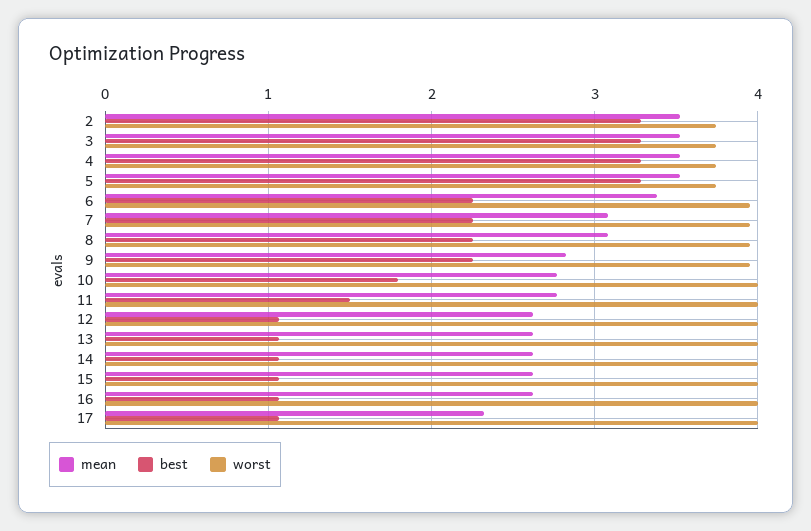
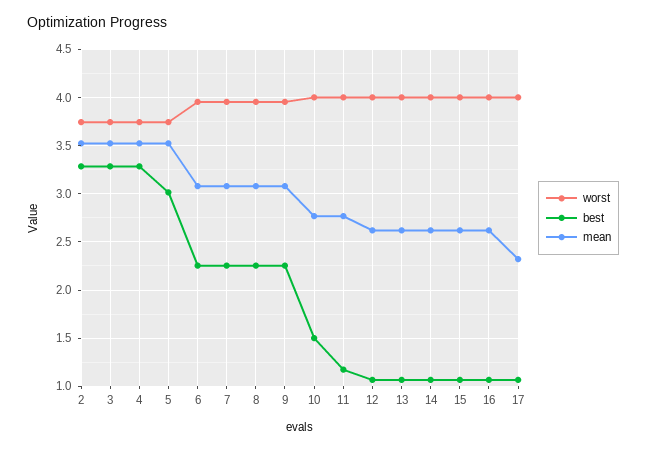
  {
    "mean": {
      "2": 3.5,
      "3": 3.5,
      "4": 3.5,
      "5": 3.5,
-     "6": 3.4,
+     "6": 3.1,
      "7": 3.1,
      "8": 3.1,
-     "9": 2.8,
+     "9": 3.1,
      "10": 2.8,
      "11": 2.8,
      "12": 2.6,
      "13": 2.6,
      "14": 2.6,
      "15": 2.6,
      "16": 2.6,
      "17": 2.3
    },
    "best": {
      "2": 3.3,
      "3": 3.3,
      "4": 3.3,
-     "5": 3.3,
+     "5": 3,
      "6": 2.3,
      "7": 2.3,
      "8": 2.3,
      "9": 2.3,
-     "10": 1.8,
+     "10": 1.5,
-     "11": 1.5,
+     "11": 1.2,
      "12": 1.1,
      "13": 1.1,
      "14": 1.1,
      "15": 1.1,
      "16": 1.1,
      "17": 1.1
    },
    "worst": {
      "2": 3.7,
      "3": 3.7,
      "4": 3.7,
      "5": 3.7,
      "6": 4,
      "7": 4,
      "8": 4,
      "9": 4,
      "10": 4,
      "11": 4,
      "12": 4,
      "13": 4,
      "14": 4,
      "15": 4,
      "16": 4,
      "17": 4
    }
  }

